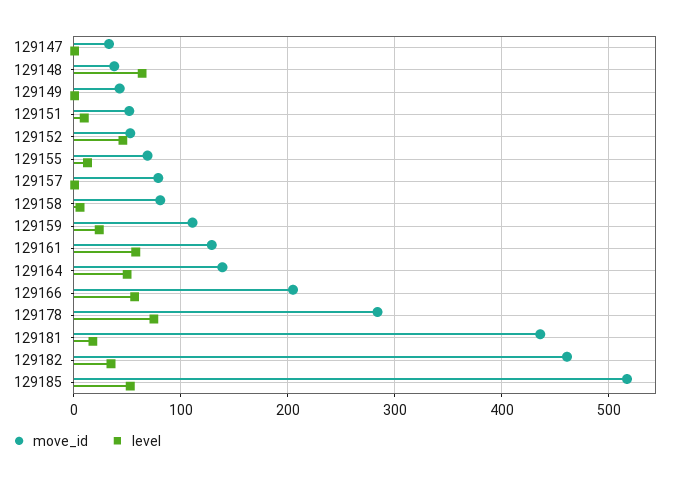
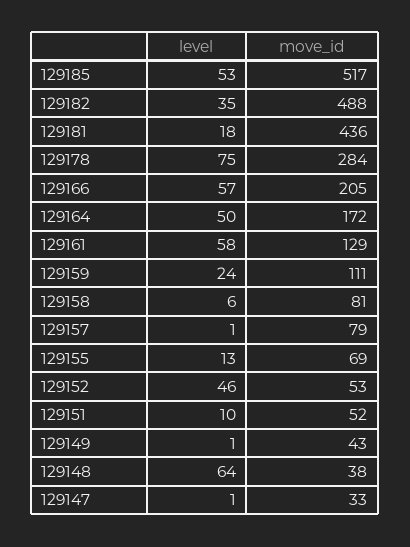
  {
    "move_id": {
      "129147": 33,
      "129148": 38,
      "129149": 43,
      "129151": 52,
      "129152": 53,
      "129155": 69,
      "129157": 79,
      "129158": 81,
      "129159": 111,
      "129161": 129,
-     "129164": 140,
+     "129164": 172,
      "129166": 205,
      "129178": 284,
      "129181": 436,
-     "129182": 460,
+     "129182": 488,
      "129185": 517
    },
    "level": {
      "129147": 1,
      "129148": 64,
      "129149": 1,
      "129151": 10,
      "129152": 46,
      "129155": 13,
      "129157": 1,
      "129158": 6,
      "129159": 24,
      "129161": 58,
      "129164": 50,
      "129166": 57,
      "129178": 75,
      "129181": 18,
      "129182": 35,
      "129185": 53
    }
  }

